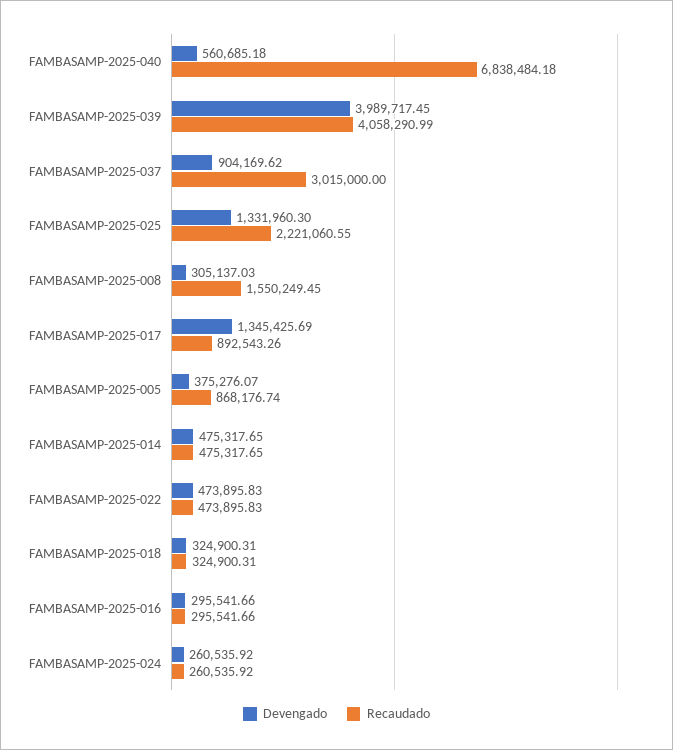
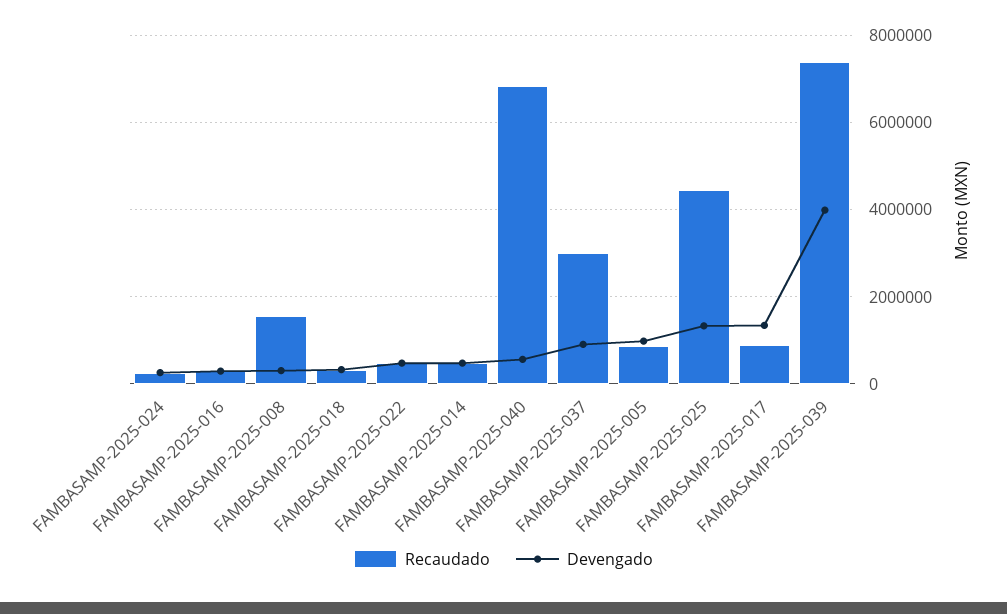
  {
    "Devengado": {
      "FAMBASAMP-2025-040": 560685.18,
      "FAMBASAMP-2025-039": 3989717.45,
      "FAMBASAMP-2025-037": 904169.62,
      "FAMBASAMP-2025-025": 1331960.3,
      "FAMBASAMP-2025-008": 305137.03,
      "FAMBASAMP-2025-017": 1345425.69,
-     "FAMBASAMP-2025-005": 375276.07,
+     "FAMBASAMP-2025-005": 1000000,
      "FAMBASAMP-2025-014": 475317.65,
      "FAMBASAMP-2025-022": 473895.83,
      "FAMBASAMP-2025-018": 324900.31,
      "FAMBASAMP-2025-016": 295541.66,
      "FAMBASAMP-2025-024": 260535.92
    },
    "Recaudado": {
      "FAMBASAMP-2025-040": 6838484.18,
-     "FAMBASAMP-2025-039": 4058290.99,
+     "FAMBASAMP-2025-039": 7400000,
      "FAMBASAMP-2025-037": 3015000,
-     "FAMBASAMP-2025-025": 2221060.55,
+     "FAMBASAMP-2025-025": 4400000,
      "FAMBASAMP-2025-008": 1550249.45,
      "FAMBASAMP-2025-017": 892543.26,
      "FAMBASAMP-2025-005": 868176.74,
      "FAMBASAMP-2025-014": 475317.65,
      "FAMBASAMP-2025-022": 473895.83,
      "FAMBASAMP-2025-018": 324900.31,
      "FAMBASAMP-2025-016": 295541.66,
      "FAMBASAMP-2025-024": 260535.92
    }
  }

